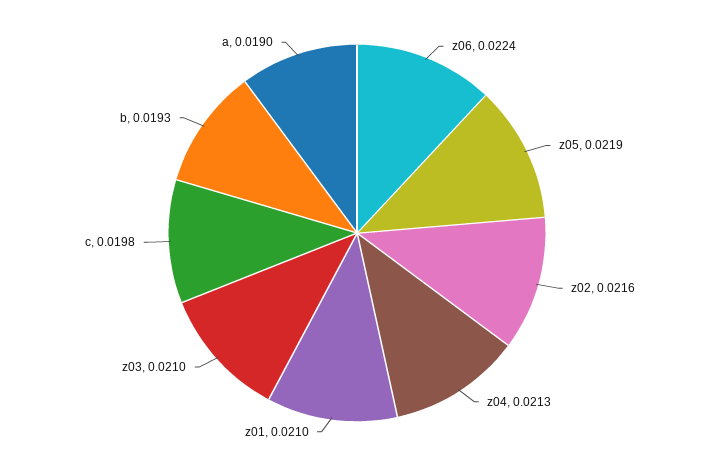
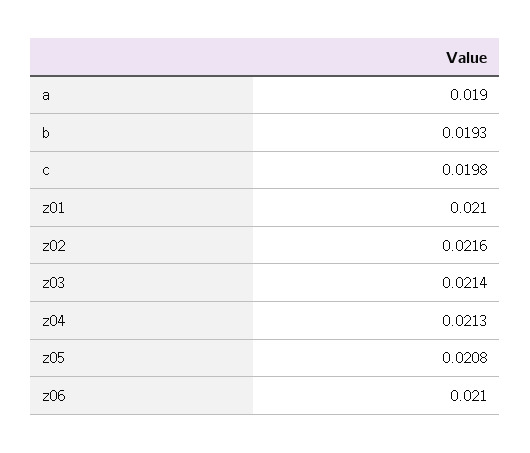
  {
-   "z06": 0.0224,
+   "z06": 0.021,
-   "z05": 0.0219,
+   "z05": 0.0208,
    "z02": 0.0216,
    "z04": 0.0213,
    "z01": 0.021,
-   "z03": 0.021,
+   "z03": 0.0214,
    "c": 0.0198,
    "b": 0.0193,
    "a": 0.019
  }

